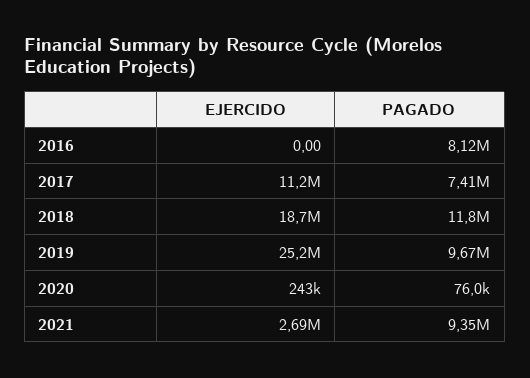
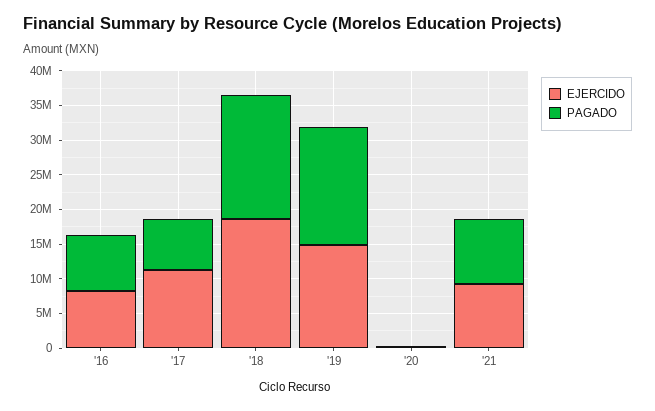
  {
    "EJERCIDO": {
-     "2016": 0,
+     "2016": 7500000,
      "2017": 11200000,
      "2018": 18700000,
-     "2019": 25200000,
+     "2019": 15000000,
      "2020": 243000,
-     "2021": 2690000
+     "2021": 10000000
    },
    "PAGADO": {
      "2016": 8120000,
      "2017": 7410000,
-     "2018": 11800000,
+     "2018": 17500000,
-     "2019": 9670000,
+     "2019": 17500000,
      "2020": 76000,
      "2021": 9350000
    }
  }

